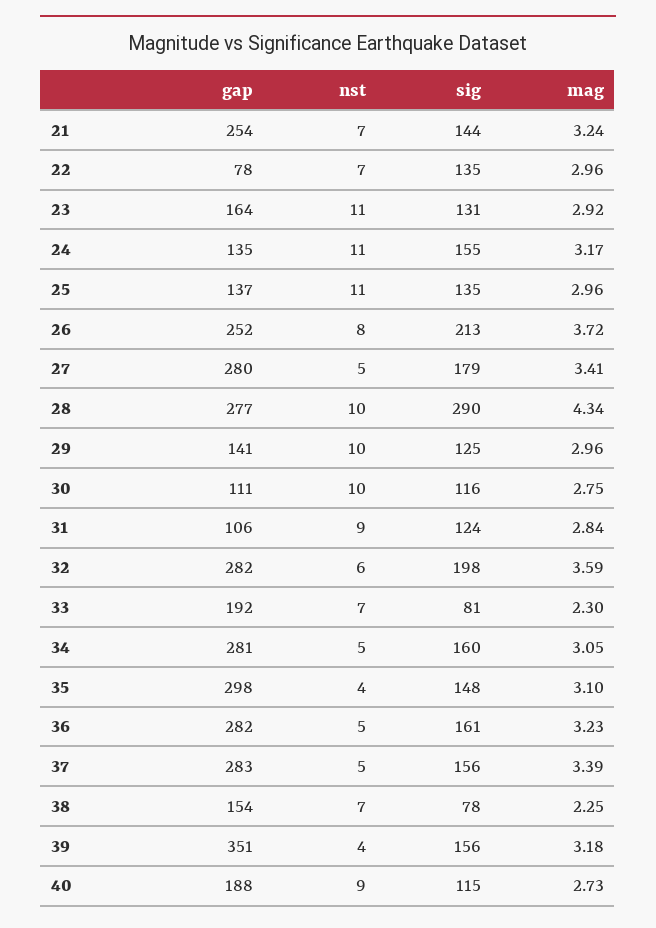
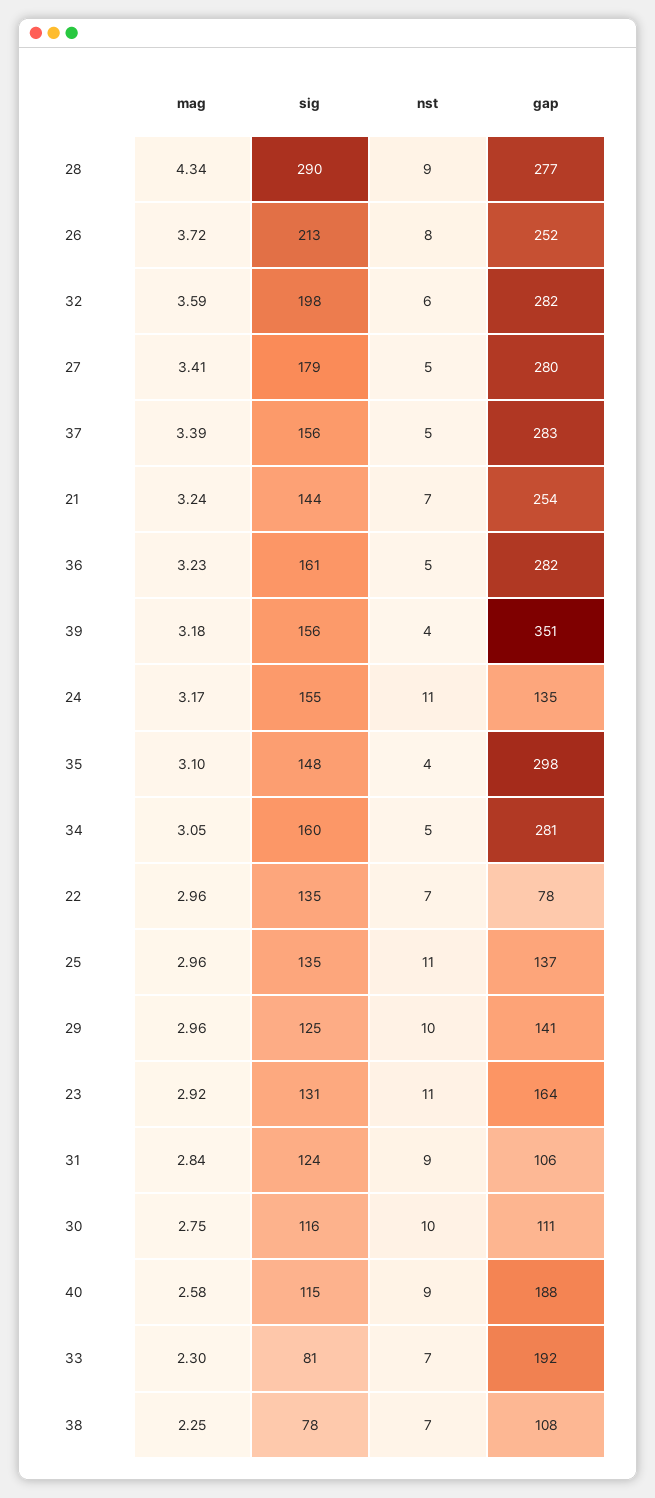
  {
    "gap": {
      "21": 254,
      "22": 78,
      "23": 164,
      "24": 135,
      "25": 137,
      "26": 252,
      "27": 280,
      "28": 277,
      "29": 141,
      "30": 111,
      "31": 106,
      "32": 282,
      "33": 192,
      "34": 281,
      "35": 298,
      "36": 282,
      "37": 283,
-     "38": 154,
+     "38": 108,
      "39": 351,
      "40": 188
    },
    "nst": {
      "21": 7,
      "22": 7,
      "23": 11,
      "24": 11,
      "25": 11,
      "26": 8,
      "27": 5,
-     "28": 10,
+     "28": 9,
      "29": 10,
      "30": 10,
      "31": 9,
      "32": 6,
      "33": 7,
      "34": 5,
      "35": 4,
      "36": 5,
      "37": 5,
      "38": 7,
      "39": 4,
      "40": 9
    },
    "sig": {
      "21": 144,
      "22": 135,
      "23": 131,
      "24": 155,
      "25": 135,
      "26": 213,
      "27": 179,
      "28": 290,
      "29": 125,
      "30": 116,
      "31": 124,
      "32": 198,
      "33": 81,
      "34": 160,
      "35": 148,
      "36": 161,
      "37": 156,
      "38": 78,
      "39": 156,
      "40": 115
    },
    "mag": {
      "21": 3.24,
      "22": 2.96,
      "23": 2.92,
      "24": 3.17,
      "25": 2.96,
      "26": 3.72,
      "27": 3.41,
      "28": 4.34,
      "29": 2.96,
      "30": 2.75,
      "31": 2.84,
      "32": 3.59,
      "33": 2.3,
      "34": 3.05,
      "35": 3.1,
      "36": 3.23,
      "37": 3.39,
      "38": 2.25,
      "39": 3.18,
-     "40": 2.73
+     "40": 2.58
    }
  }

